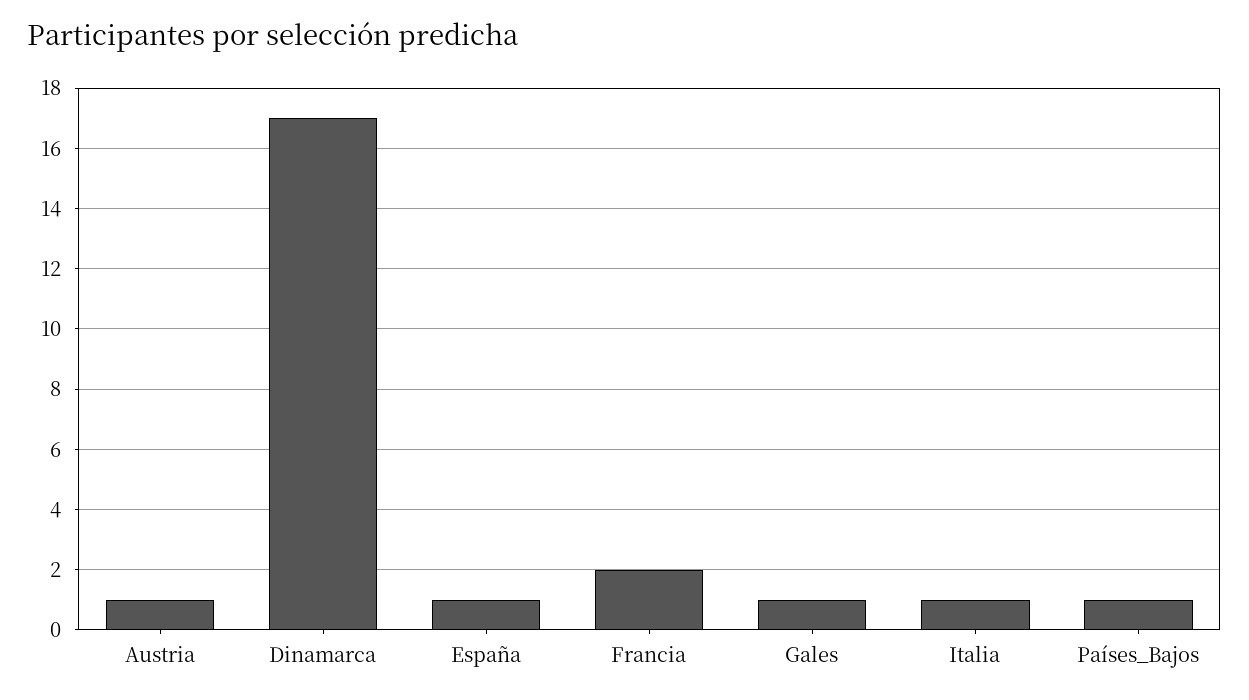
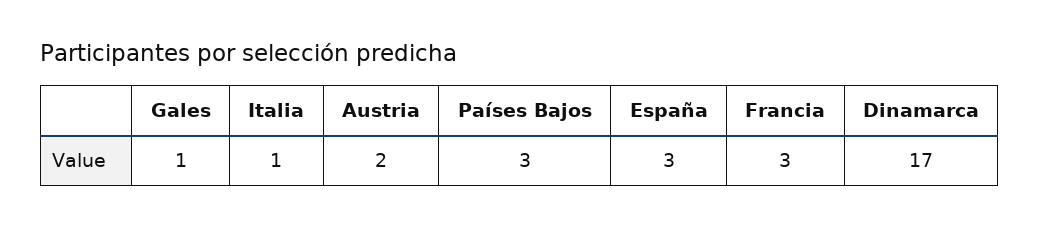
  {
-   "Austria": 1,
+   "Austria": 2,
    "Dinamarca": 17,
-   "España": 1,
+   "España": 3,
-   "Francia": 2,
+   "Francia": 3,
    "Gales": 1,
    "Italia": 1,
-   "Países_Bajos": 1
+   "Países_Bajos": 3
  }

